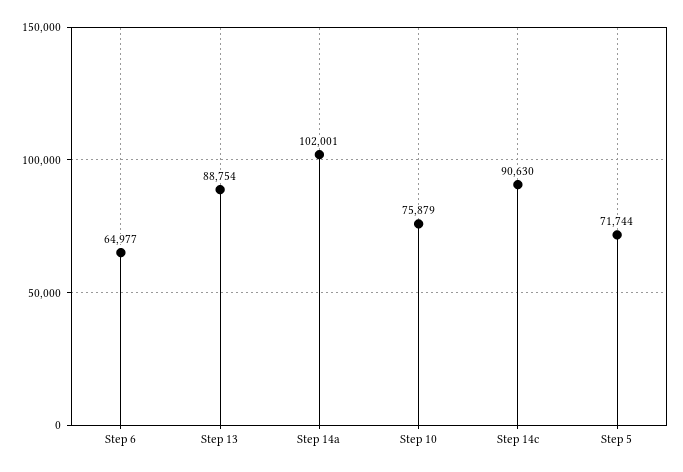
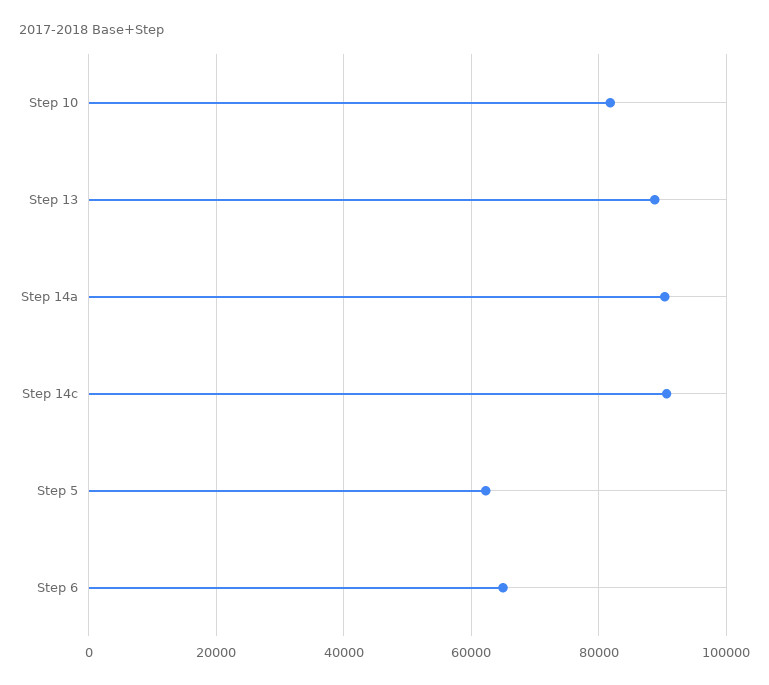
  {
    "Step 6": 64977,
    "Step 13": 88754,
-   "Step 14a": 102001,
+   "Step 14a": 90000,
-   "Step 10": 75879,
+   "Step 10": 82000,
    "Step 14c": 90630,
-   "Step 5": 71744
+   "Step 5": 62000
  }

